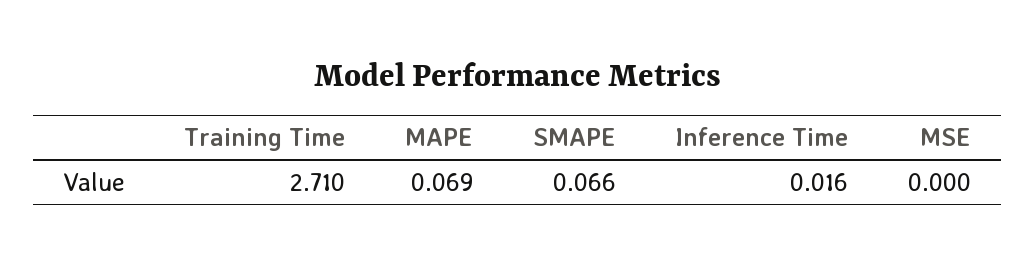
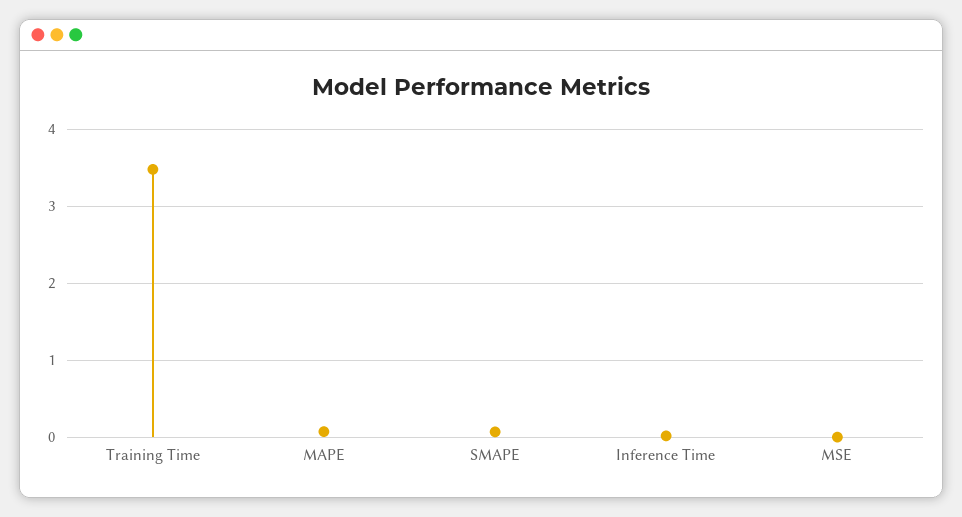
  {
-   "Training Time": 2.71,
+   "Training Time": 3.5,
    "MAPE": 0.069,
    "SMAPE": 0.066,
    "Inference Time": 0.016,
    "MSE": 0
  }

